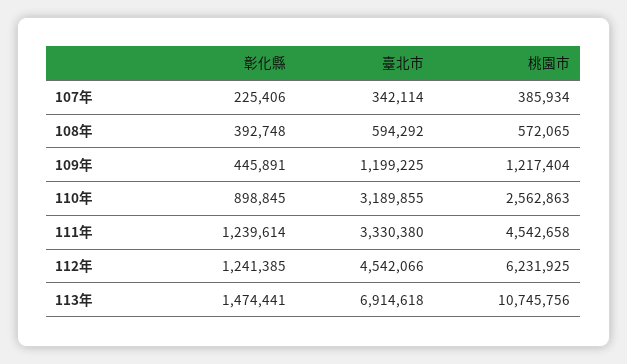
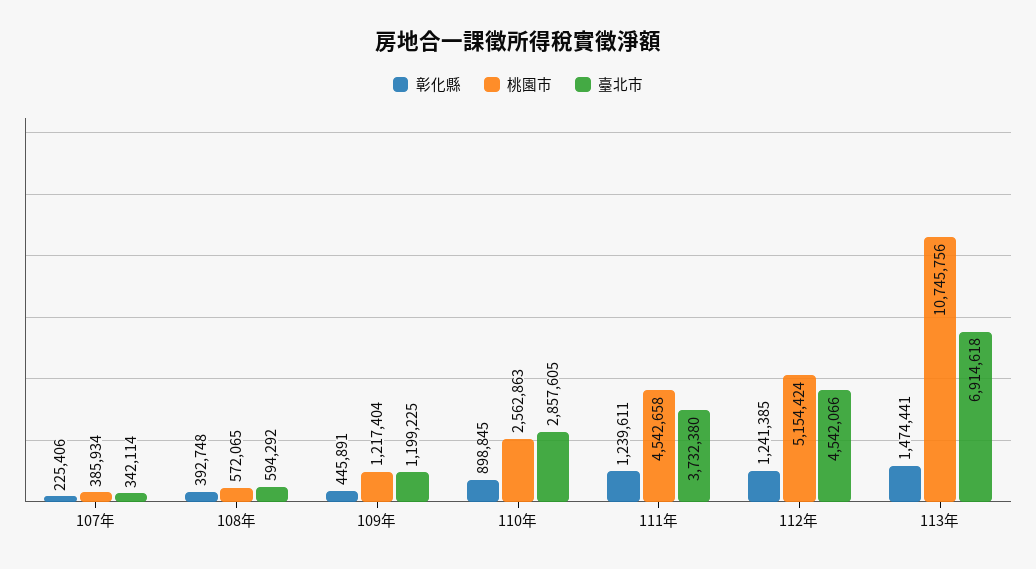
  {
    "彰化縣": {
      "107年": 225406,
      "108年": 392748,
      "109年": 445891,
      "110年": 898845,
-     "111年": 1239614,
+     "111年": 1239611,
      "112年": 1241385,
      "113年": 1474441
    },
    "臺北市": {
      "107年": 342114,
      "108年": 594292,
      "109年": 1199225,
-     "110年": 3189855,
+     "110年": 2857605,
-     "111年": 3330380,
+     "111年": 3732380,
      "112年": 4542066,
      "113年": 6914618
    },
    "桃園市": {
      "107年": 385934,
      "108年": 572065,
      "109年": 1217404,
      "110年": 2562863,
      "111年": 4542658,
-     "112年": 6231925,
+     "112年": 5154424,
      "113年": 10745756
    }
  }

